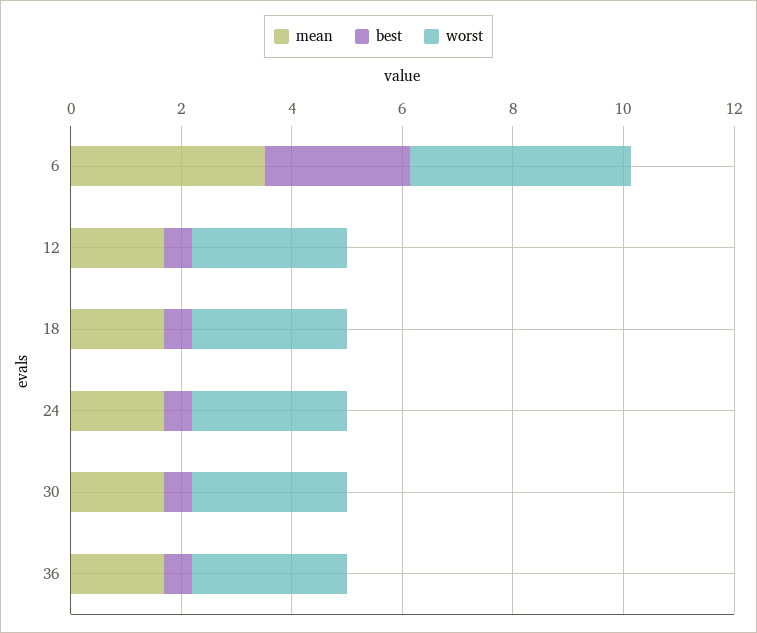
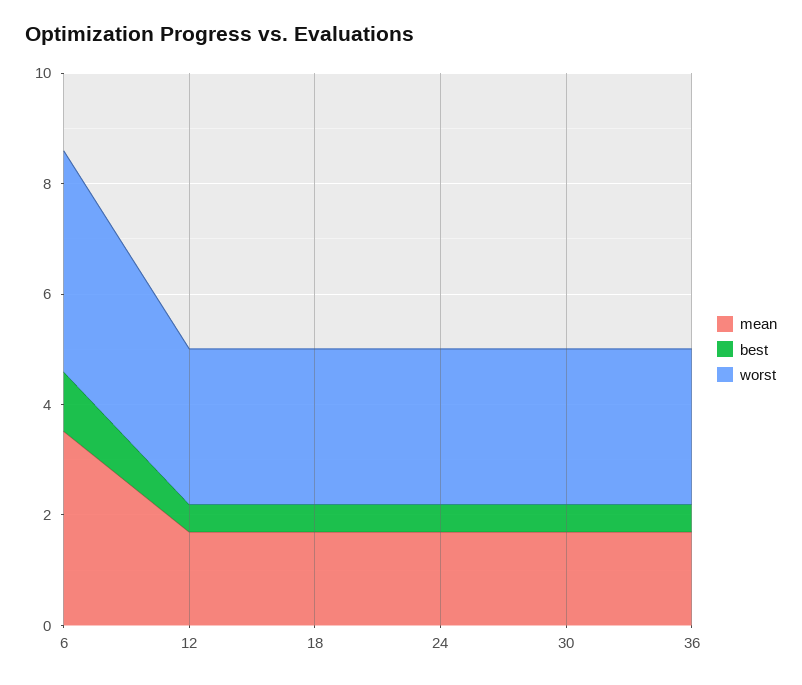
  {
    "mean": {
      "6": 3.5,
      "12": 1.5,
      "18": 1.5,
      "24": 1.5,
      "30": 1.5,
      "36": 1.5
    },
    "best": {
-     "6": 2.5,
+     "6": 1,
      "12": 0.5,
      "18": 0.5,
      "24": 0.5,
      "30": 0.5,
      "36": 0.5
    },
    "worst": {
      "6": 4,
      "12": 3,
      "18": 3,
      "24": 3,
      "30": 3,
      "36": 3
    }
  }

